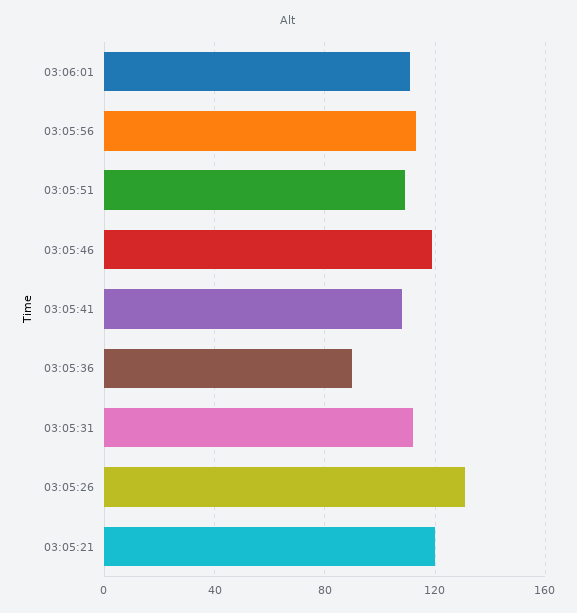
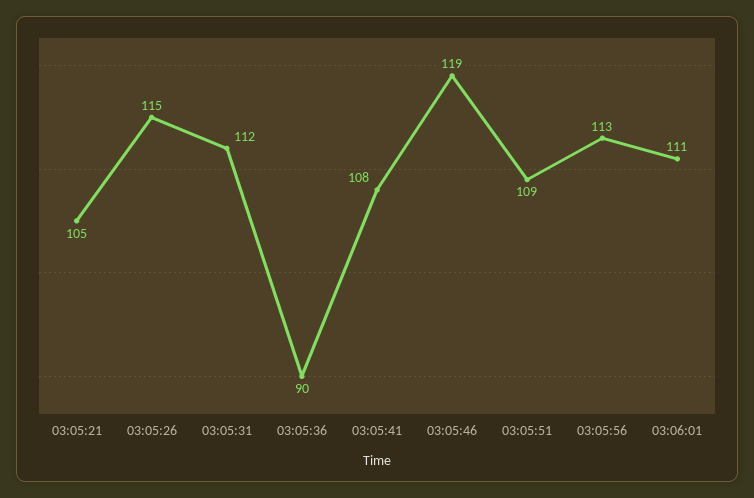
  {
    "03:06:01": 111,
    "03:05:56": 113,
    "03:05:51": 109,
    "03:05:46": 119,
    "03:05:41": 108,
    "03:05:36": 90,
    "03:05:31": 112,
-   "03:05:26": 130,
+   "03:05:26": 115,
-   "03:05:21": 120
+   "03:05:21": 105
  }

